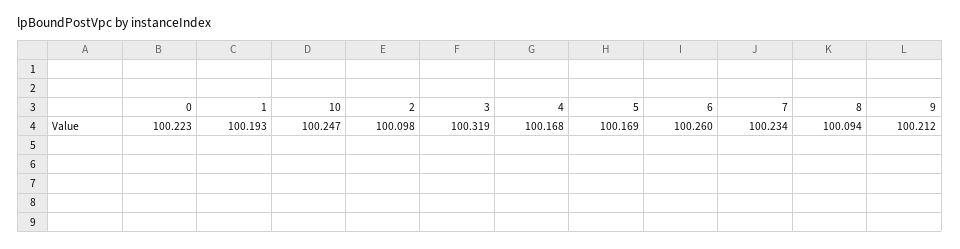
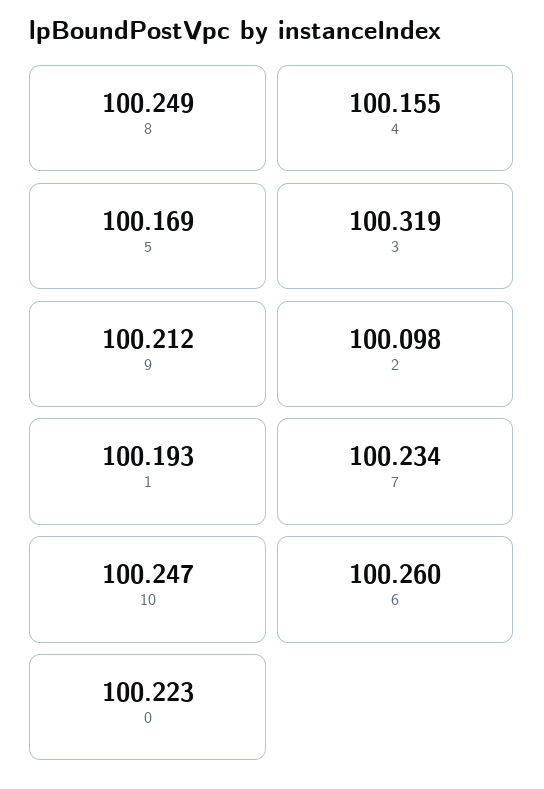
  {
    "0": 100.223,
    "1": 100.193,
    "10": 100.247,
    "2": 100.098,
    "3": 100.319,
-   "4": 100.168,
+   "4": 100.155,
    "5": 100.169,
    "6": 100.26,
    "7": 100.234,
-   "8": 100.094,
+   "8": 100.249,
    "9": 100.212
  }

